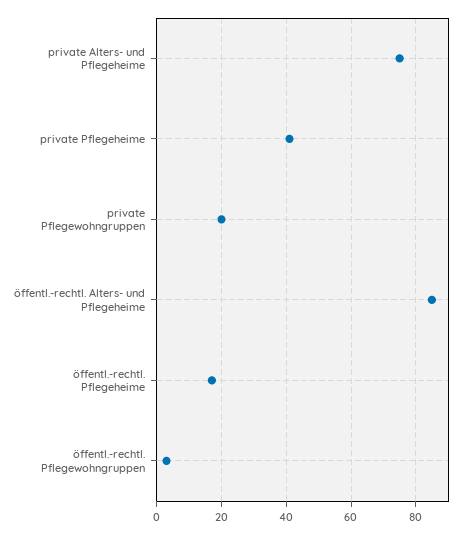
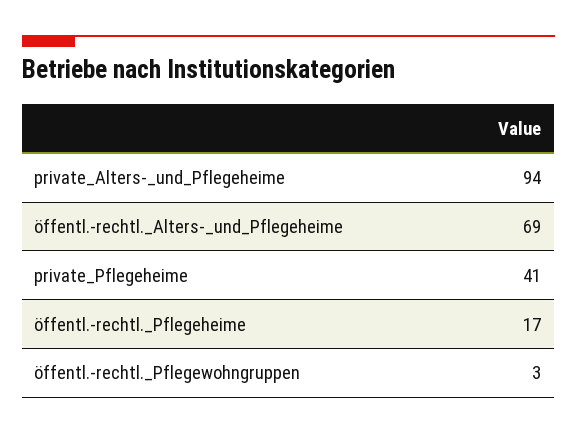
  {
-   "private Alters- und Pflegeheime": 75,
+   "private Alters- und Pflegeheime": 94,
    "private Pflegeheime": 41,
-   "private Pflegewohngruppen": 20,
-   "öffentl.-rechtl. Alters- und Pflegeheime": 85,
+   "öffentl.-rechtl. Alters- und Pflegeheime": 69,
    "öffentl.-rechtl. Pflegeheime": 17,
    "öffentl.-rechtl. Pflegewohngruppen": 3
  }

